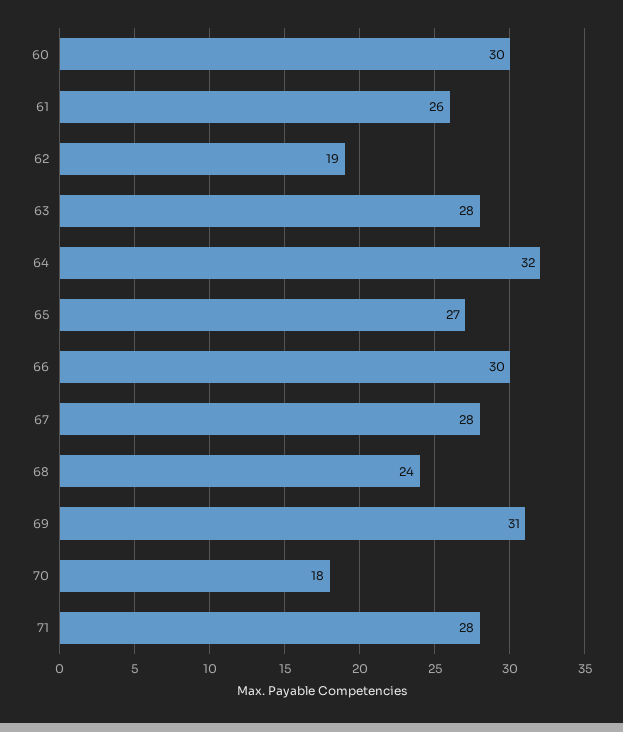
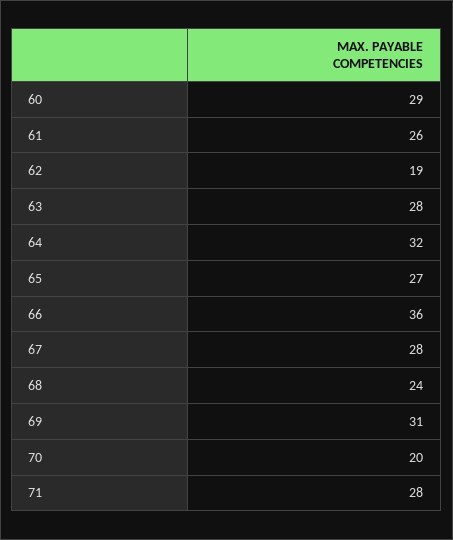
  {
-   "60": 30,
+   "60": 29,
    "61": 26,
    "62": 19,
    "63": 28,
    "64": 32,
    "65": 27,
-   "66": 30,
+   "66": 36,
    "67": 28,
    "68": 24,
    "69": 31,
-   "70": 18,
+   "70": 20,
    "71": 28
  }

